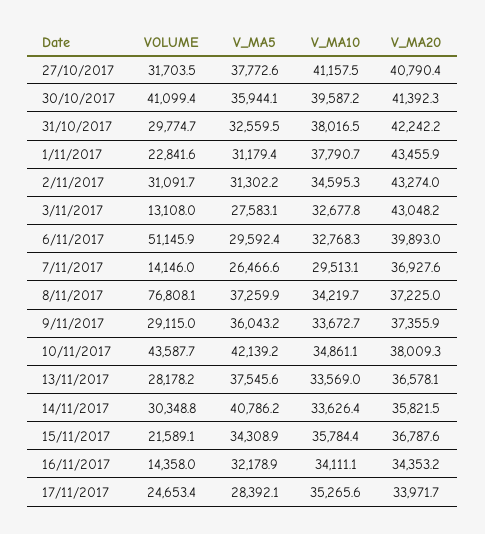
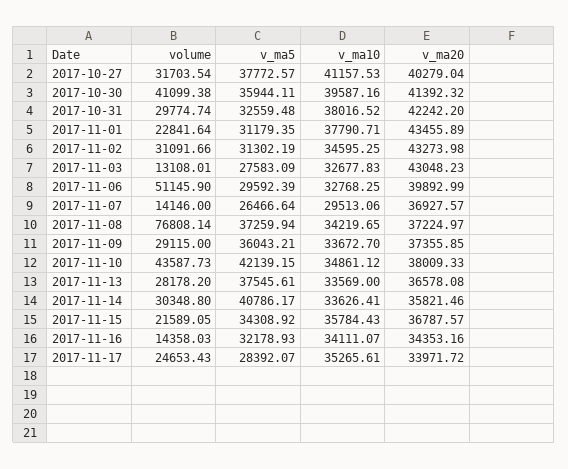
  {
    "VOLUME": {
      "27/10/2017": 31703.54,
      "30/10/2017": 41099.38,
      "31/10/2017": 29774.74,
      "1/11/2017": 22841.64,
      "2/11/2017": 31091.66,
      "3/11/2017": 13108.01,
      "6/11/2017": 51145.9,
      "7/11/2017": 14146,
      "8/11/2017": 76808.14,
      "9/11/2017": 29115,
      "10/11/2017": 43587.73,
      "13/11/2017": 28178.2,
      "14/11/2017": 30348.8,
      "15/11/2017": 21589.05,
      "16/11/2017": 14358.03,
      "17/11/2017": 24653.43
    },
    "V_MA5": {
      "27/10/2017": 37772.57,
      "30/10/2017": 35944.11,
      "31/10/2017": 32559.48,
      "1/11/2017": 31179.35,
      "2/11/2017": 31302.19,
      "3/11/2017": 27583.09,
      "6/11/2017": 29592.39,
      "7/11/2017": 26466.64,
      "8/11/2017": 37259.94,
      "9/11/2017": 36043.21,
      "10/11/2017": 42139.15,
      "13/11/2017": 37545.61,
      "14/11/2017": 40786.17,
      "15/11/2017": 34308.92,
      "16/11/2017": 32178.93,
      "17/11/2017": 28392.07
    },
    "V_MA10": {
      "27/10/2017": 41157.53,
      "30/10/2017": 39587.16,
      "31/10/2017": 38016.52,
      "1/11/2017": 37790.71,
      "2/11/2017": 34595.25,
      "3/11/2017": 32677.83,
      "6/11/2017": 32768.25,
      "7/11/2017": 29513.06,
      "8/11/2017": 34219.65,
      "9/11/2017": 33672.7,
      "10/11/2017": 34861.12,
      "13/11/2017": 33569,
      "14/11/2017": 33626.41,
      "15/11/2017": 35784.43,
      "16/11/2017": 34111.07,
      "17/11/2017": 35265.61
    },
    "V_MA20": {
-     "27/10/2017": 40790.4,
+     "27/10/2017": 40279.04,
      "30/10/2017": 41392.32,
      "31/10/2017": 42242.2,
      "1/11/2017": 43455.89,
      "2/11/2017": 43273.98,
      "3/11/2017": 43048.23,
      "6/11/2017": 39892.99,
      "7/11/2017": 36927.57,
      "8/11/2017": 37224.97,
      "9/11/2017": 37355.85,
      "10/11/2017": 38009.33,
      "13/11/2017": 36578.08,
      "14/11/2017": 35821.46,
      "15/11/2017": 36787.57,
      "16/11/2017": 34353.16,
      "17/11/2017": 33971.72
    }
  }

